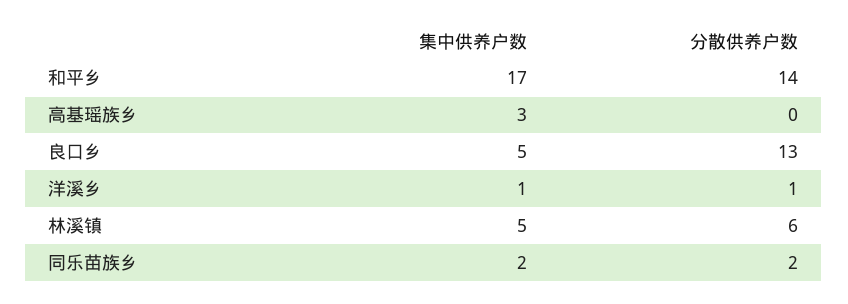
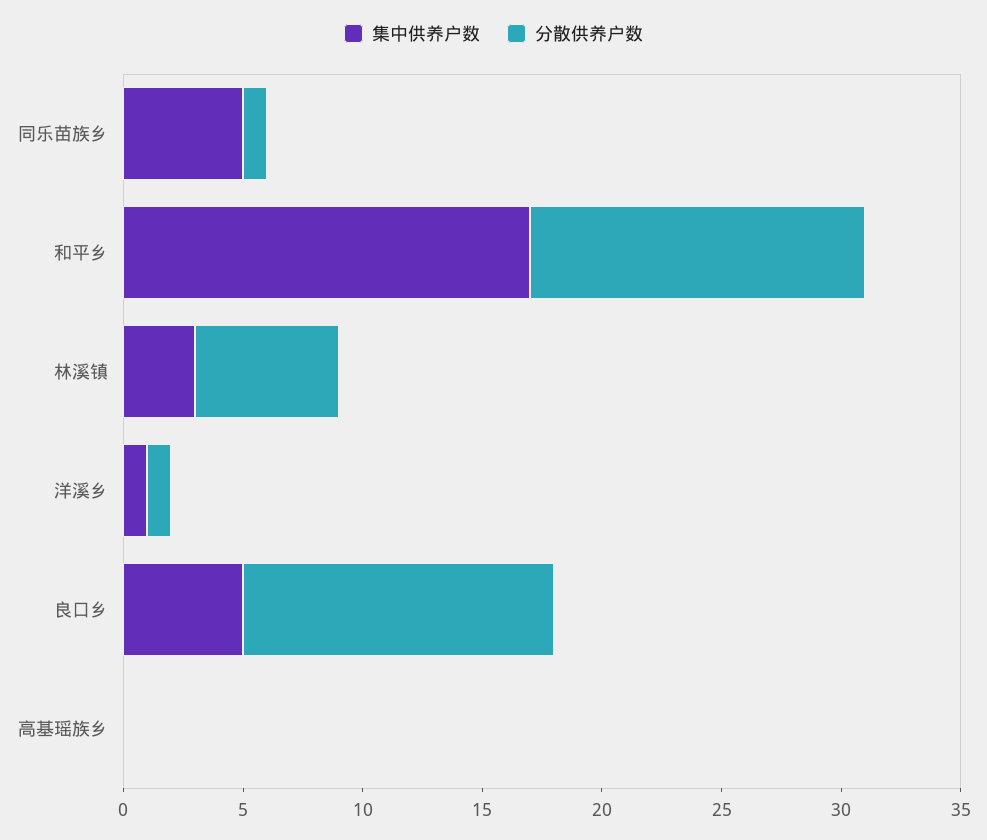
  {
    "集中供养户数": {
      "和平乡": 17,
-     "高基瑶族乡": 3,
+     "高基瑶族乡": 0,
      "良口乡": 5,
      "洋溪乡": 1,
-     "林溪镇": 5,
+     "林溪镇": 3,
-     "同乐苗族乡": 2
+     "同乐苗族乡": 5
    },
    "分散供养户数": {
      "和平乡": 14,
      "高基瑶族乡": 0,
      "良口乡": 13,
      "洋溪乡": 1,
      "林溪镇": 6,
-     "同乐苗族乡": 2
+     "同乐苗族乡": 1
    }
  }

